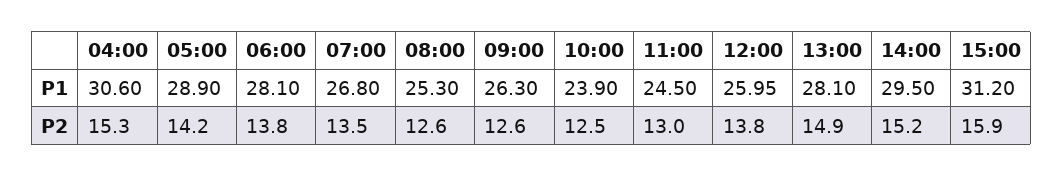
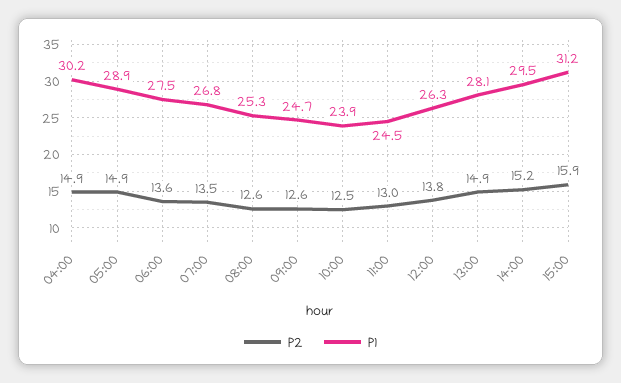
  {
    "P1": {
-     "04:00": 30.6,
+     "04:00": 30.2,
      "05:00": 28.9,
-     "06:00": 28.1,
+     "06:00": 27.5,
      "07:00": 26.8,
      "08:00": 25.3,
-     "09:00": 26.3,
+     "09:00": 24.7,
      "10:00": 23.9,
      "11:00": 24.5,
-     "12:00": 25.95,
+     "12:00": 26.3,
      "13:00": 28.1,
      "14:00": 29.5,
      "15:00": 31.2
    },
    "P2": {
-     "04:00": 15.3,
+     "04:00": 14.9,
-     "05:00": 14.2,
+     "05:00": 14.9,
-     "06:00": 13.8,
+     "06:00": 13.6,
      "07:00": 13.5,
      "08:00": 12.6,
      "09:00": 12.6,
      "10:00": 12.5,
      "11:00": 13,
      "12:00": 13.8,
      "13:00": 14.9,
      "14:00": 15.2,
      "15:00": 15.9
    }
  }

